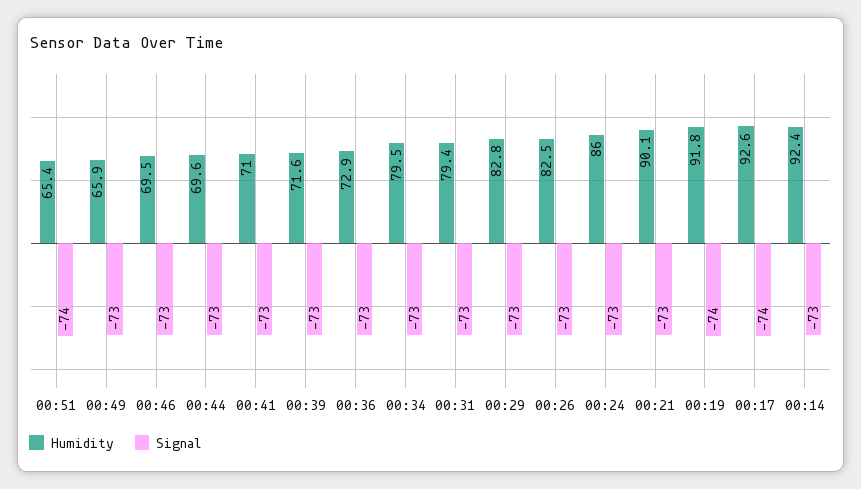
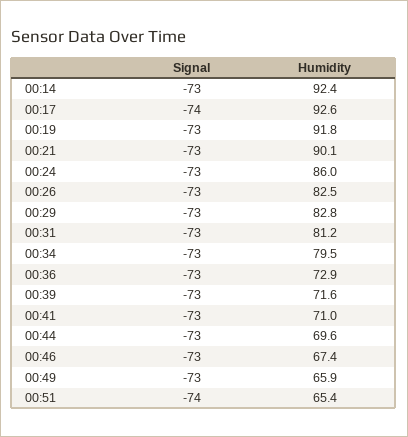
  {
    "Humidity": {
      "00:51": 65.4,
      "00:49": 65.9,
-     "00:46": 69.5,
+     "00:46": 67.4,
      "00:44": 69.6,
      "00:41": 71,
      "00:39": 71.6,
      "00:36": 72.9,
      "00:34": 79.5,
-     "00:31": 79.4,
+     "00:31": 81.2,
      "00:29": 82.8,
      "00:26": 82.5,
      "00:24": 86,
      "00:21": 90.1,
      "00:19": 91.8,
      "00:17": 92.6,
      "00:14": 92.4
    },
    "Signal": {
      "00:51": -74,
      "00:49": -73,
      "00:46": -73,
      "00:44": -73,
      "00:41": -73,
      "00:39": -73,
      "00:36": -73,
      "00:34": -73,
      "00:31": -73,
      "00:29": -73,
      "00:26": -73,
      "00:24": -73,
      "00:21": -73,
-     "00:19": -74,
+     "00:19": -73,
      "00:17": -74,
      "00:14": -73
    }
  }

